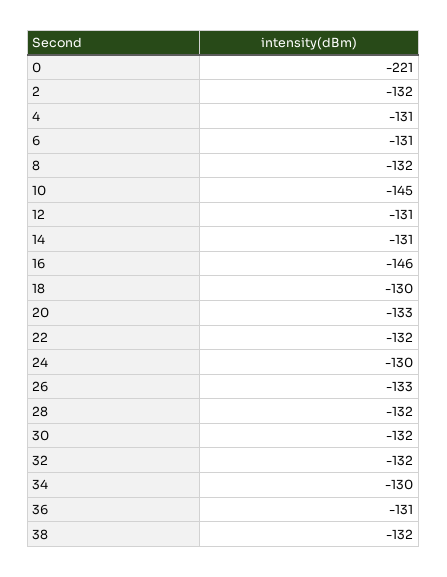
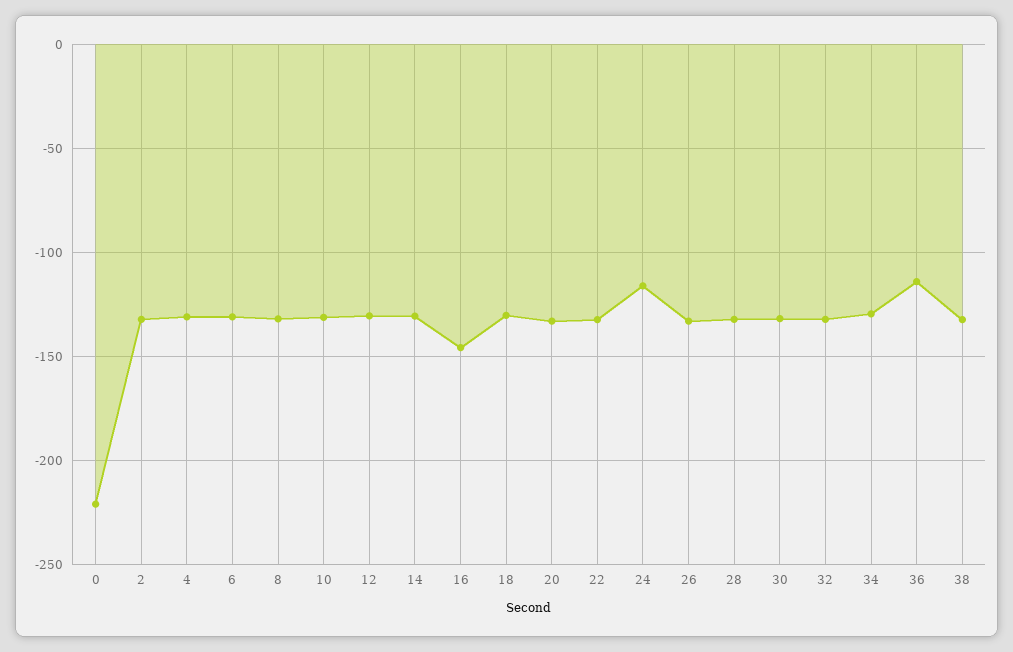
  {
    "0": -221,
    "2": -132,
    "4": -131,
    "6": -131,
    "8": -132,
-   "10": -145,
+   "10": -130,
    "12": -131,
    "14": -131,
    "16": -146,
    "18": -130,
    "20": -133,
    "22": -132,
-   "24": -130,
+   "24": -115,
    "26": -133,
    "28": -132,
    "30": -132,
    "32": -132,
    "34": -130,
-   "36": -131,
+   "36": -115,
    "38": -132
  }

